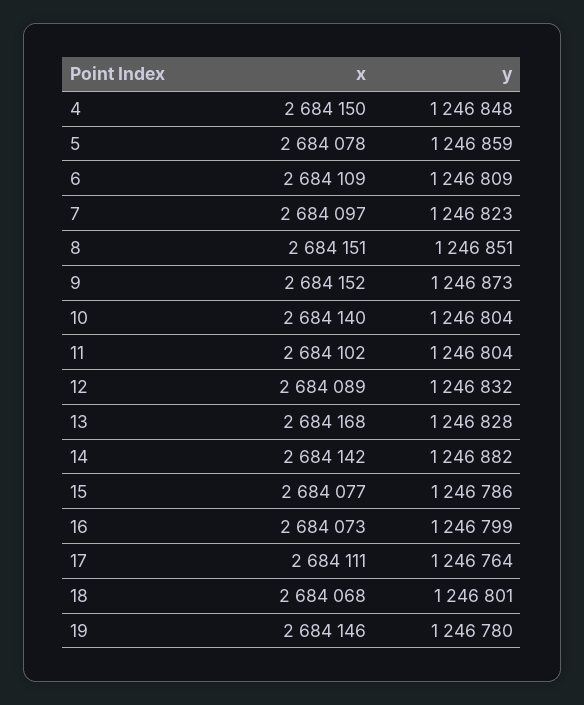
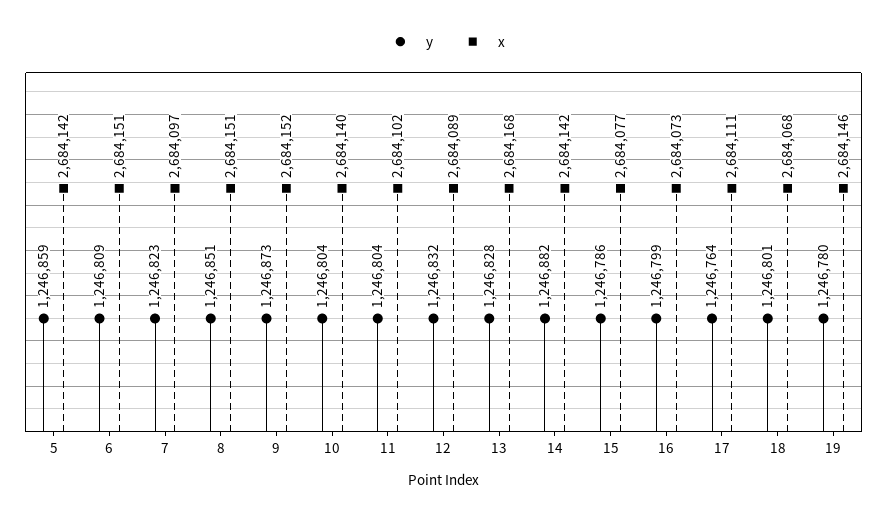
  {
    "x": {
-     "4": 2684150,
-     "5": 2684078,
+     "5": 2684142,
-     "6": 2684109,
+     "6": 2684151,
      "7": 2684097,
      "8": 2684151,
      "9": 2684152,
      "10": 2684140,
      "11": 2684102,
      "12": 2684089,
      "13": 2684168,
      "14": 2684142,
      "15": 2684077,
      "16": 2684073,
      "17": 2684111,
      "18": 2684068,
      "19": 2684146
    },
    "y": {
-     "4": 1246848,
      "5": 1246859,
      "6": 1246809,
      "7": 1246823,
      "8": 1246851,
      "9": 1246873,
      "10": 1246804,
      "11": 1246804,
      "12": 1246832,
      "13": 1246828,
      "14": 1246882,
      "15": 1246786,
      "16": 1246799,
      "17": 1246764,
      "18": 1246801,
      "19": 1246780
    }
  }

